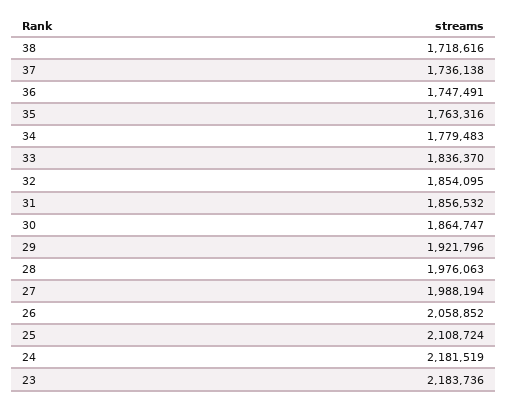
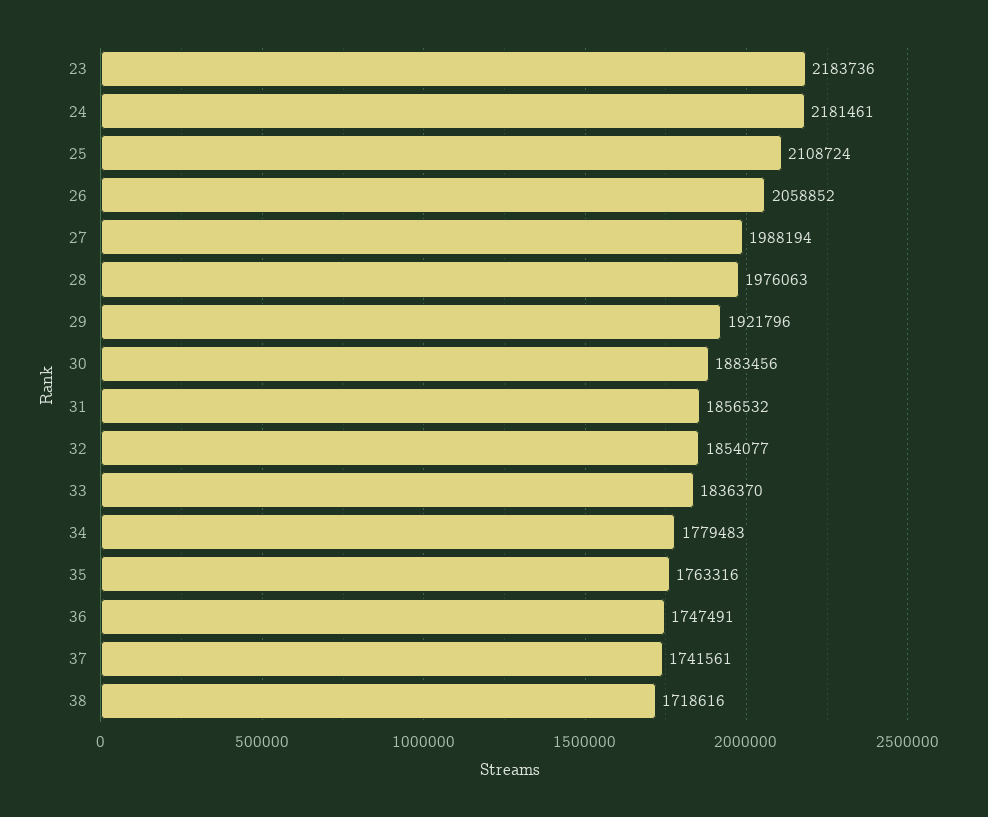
  {
    "38": 1718616,
-   "37": 1736138,
+   "37": 1741561,
    "36": 1747491,
    "35": 1763316,
    "34": 1779483,
    "33": 1836370,
-   "32": 1854095,
+   "32": 1854077,
    "31": 1856532,
-   "30": 1864747,
+   "30": 1883456,
    "29": 1921796,
    "28": 1976063,
    "27": 1988194,
    "26": 2058852,
    "25": 2108724,
-   "24": 2181519,
+   "24": 2181461,
    "23": 2183736
  }

